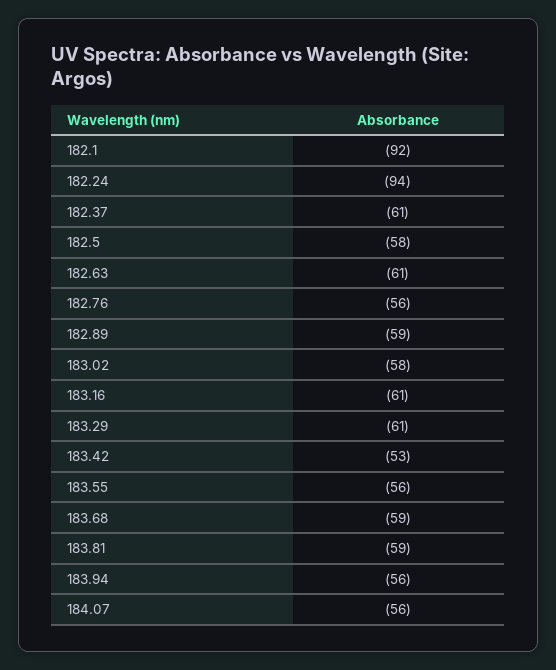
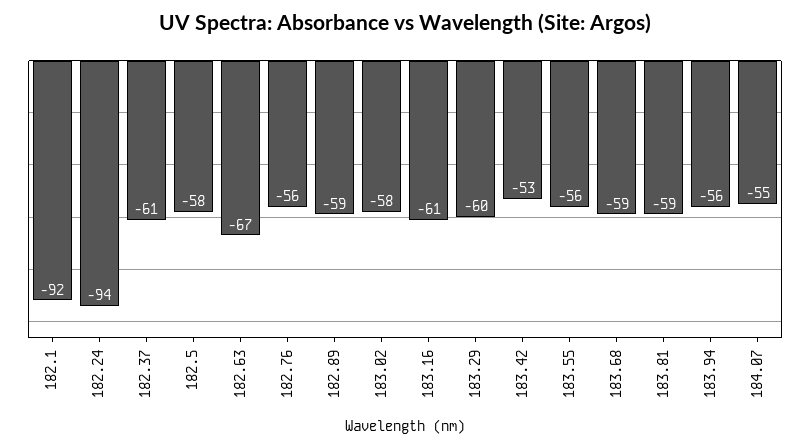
  {
    "182.1": -92,
    "182.24": -94,
    "182.37": -61,
    "182.5": -58,
-   "182.63": -61,
+   "182.63": -67,
    "182.76": -56,
    "182.89": -59,
    "183.02": -58,
    "183.16": -61,
-   "183.29": -61,
+   "183.29": -60,
    "183.42": -53,
    "183.55": -56,
    "183.68": -59,
    "183.81": -59,
    "183.94": -56,
-   "184.07": -56
+   "184.07": -55
  }

